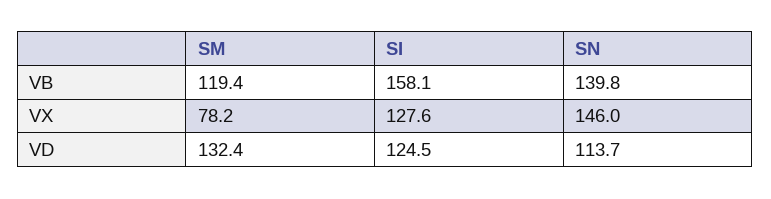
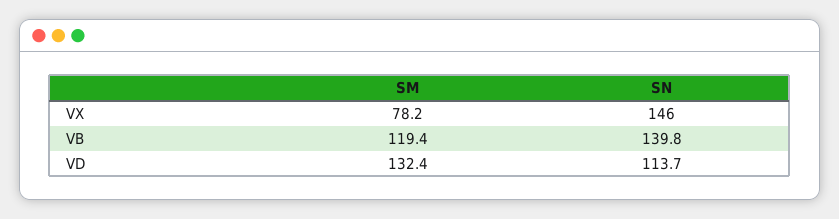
  {
    "SM": {
      "VB": 119.4,
      "VX": 78.2,
      "VD": 132.4
    },
-   "SI": {
-     "VB": 158.1,
-     "VX": 127.6,
-     "VD": 124.5
-   },
    "SN": {
      "VB": 139.8,
      "VX": 146,
      "VD": 113.7
    }
  }

